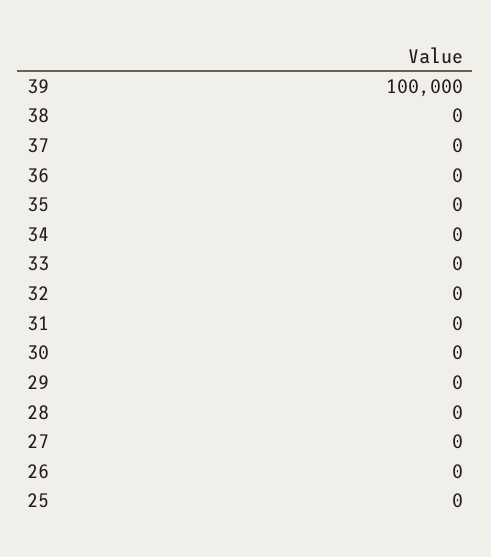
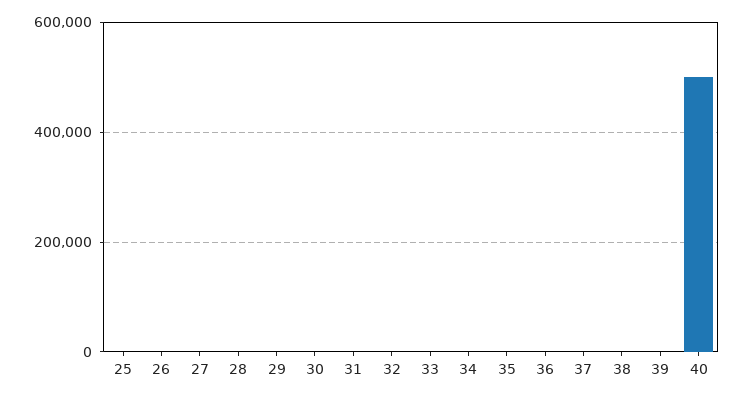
  {
-   "39": 100000,
+   "39": 0,
    "38": 0,
    "37": 0,
    "36": 0,
    "35": 0,
    "34": 0,
    "33": 0,
    "32": 0,
    "31": 0,
    "30": 0,
    "29": 0,
    "28": 0,
    "27": 0,
    "26": 0,
-   "25": 0
+   "25": 0,
+   "40": 500000
  }

